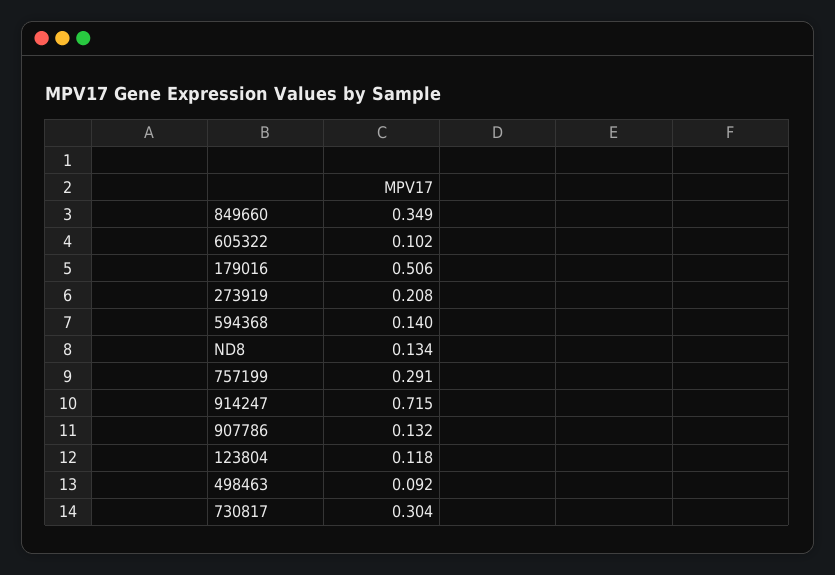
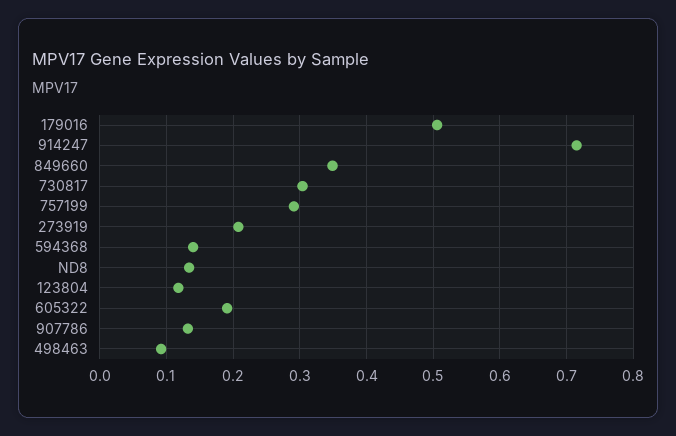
  {
    "849660": 0.349,
-   "605322": 0.102,
+   "605322": 0.19,
    "179016": 0.506,
    "273919": 0.208,
    "594368": 0.14,
    "ND8": 0.134,
    "757199": 0.291,
    "914247": 0.715,
    "907786": 0.132,
    "123804": 0.118,
    "498463": 0.092,
    "730817": 0.304
  }

